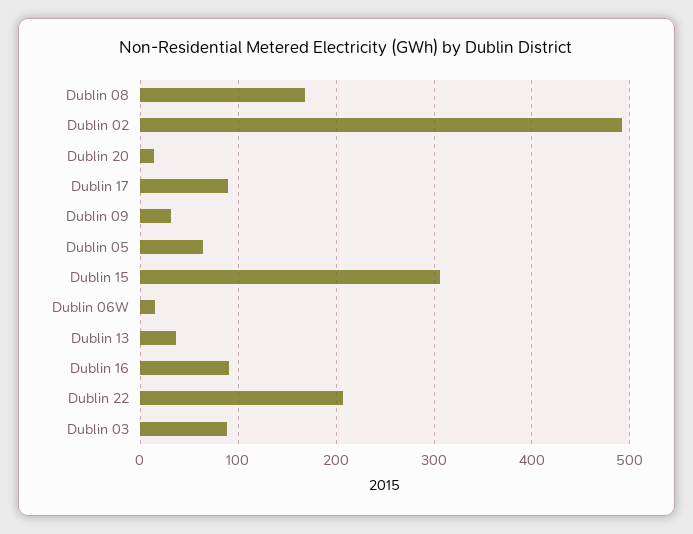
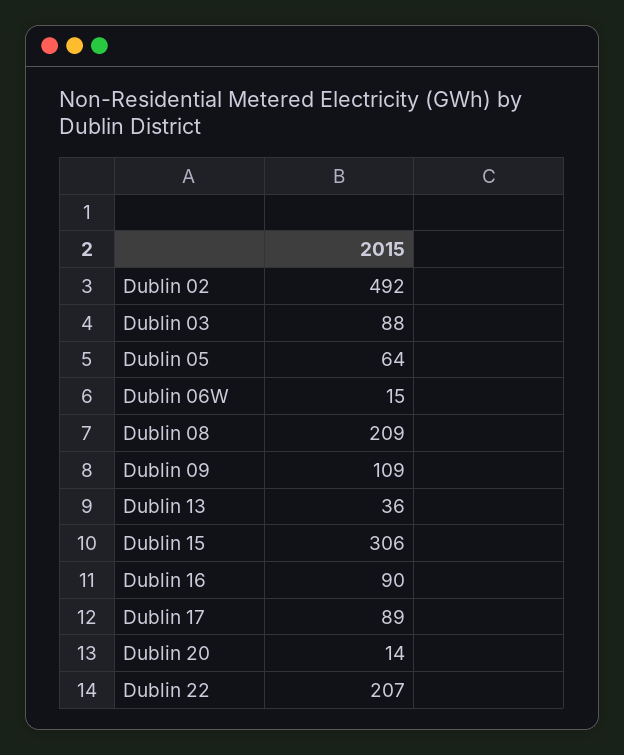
  {
-   "Dublin 08": 170,
+   "Dublin 08": 209,
    "Dublin 02": 492,
    "Dublin 20": 14,
    "Dublin 17": 89,
-   "Dublin 09": 30,
+   "Dublin 09": 109,
    "Dublin 05": 64,
    "Dublin 15": 306,
    "Dublin 06W": 15,
    "Dublin 13": 36,
    "Dublin 16": 90,
    "Dublin 22": 207,
    "Dublin 03": 88
  }

